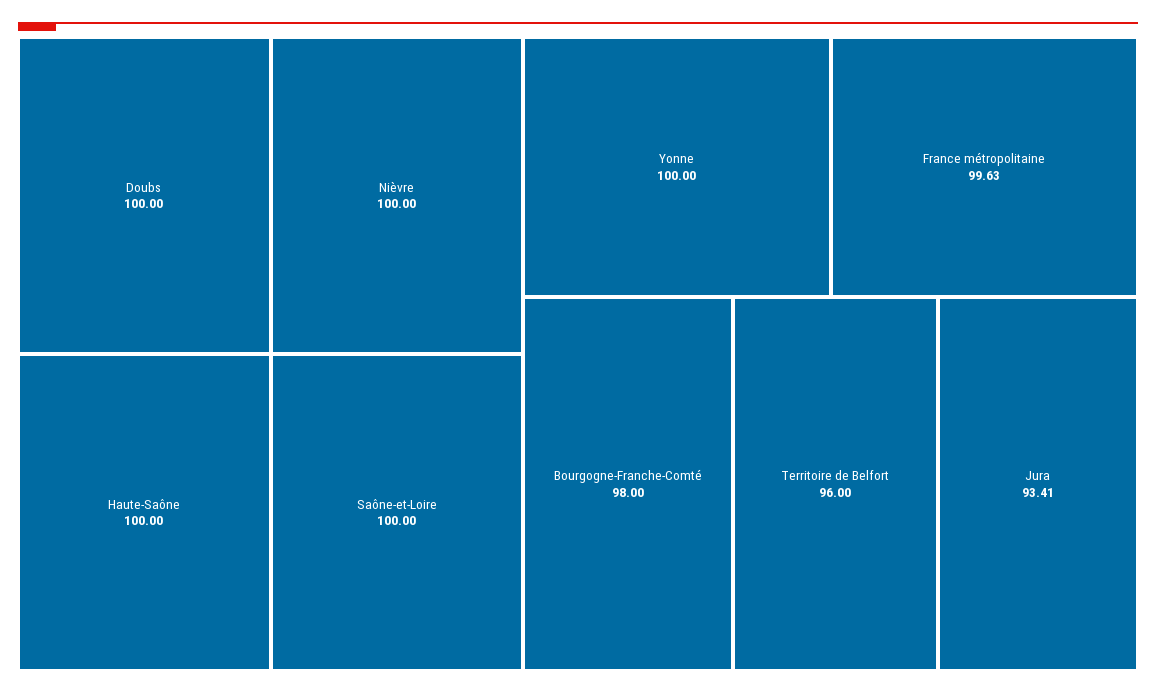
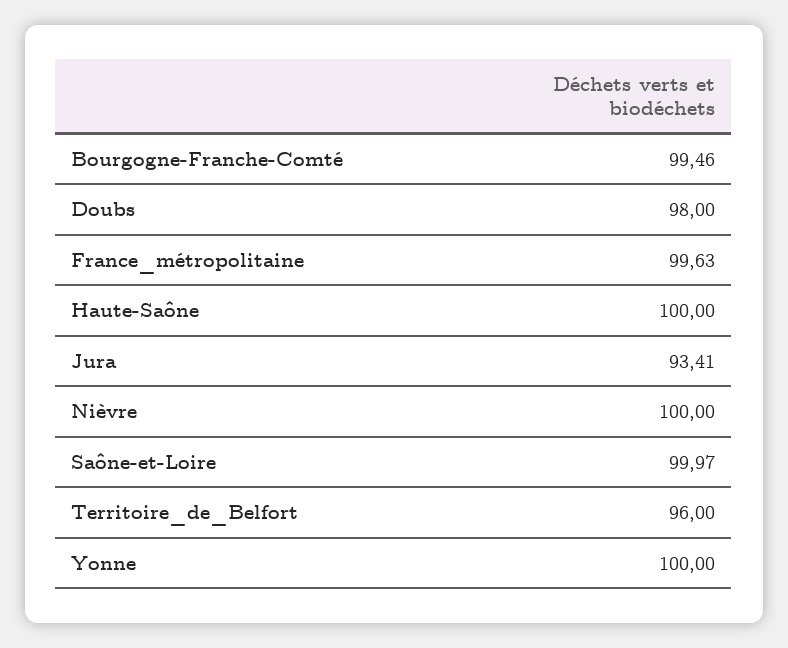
  {
-   "Doubs": 100,
+   "Doubs": 98,
    "Nièvre": 100,
    "Haute-Saône": 100,
-   "Saône-et-Loire": 100,
+   "Saône-et-Loire": 99.97,
    "Yonne": 100,
    "France métropolitaine": 99.63,
-   "Bourgogne-Franche-Comté": 98,
+   "Bourgogne-Franche-Comté": 99.46,
    "Territoire de Belfort": 96,
    "Jura": 93.41
  }

